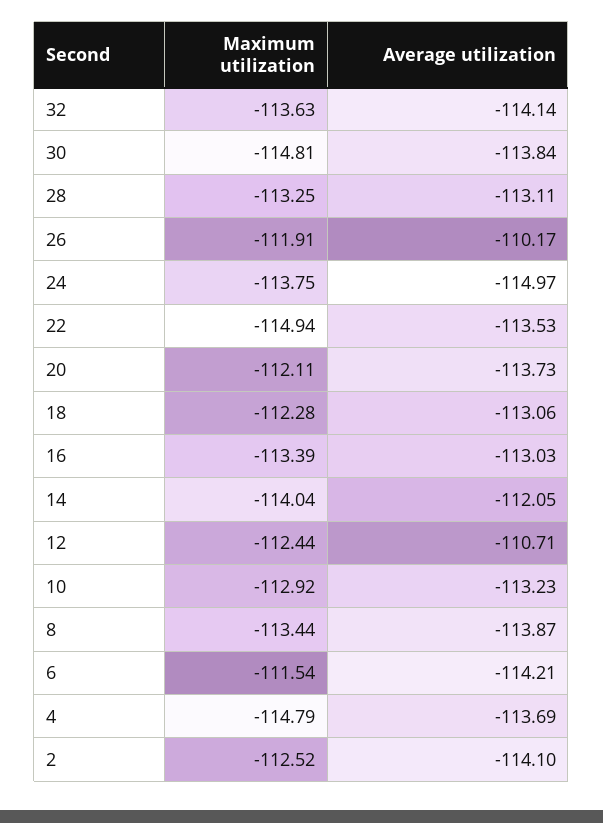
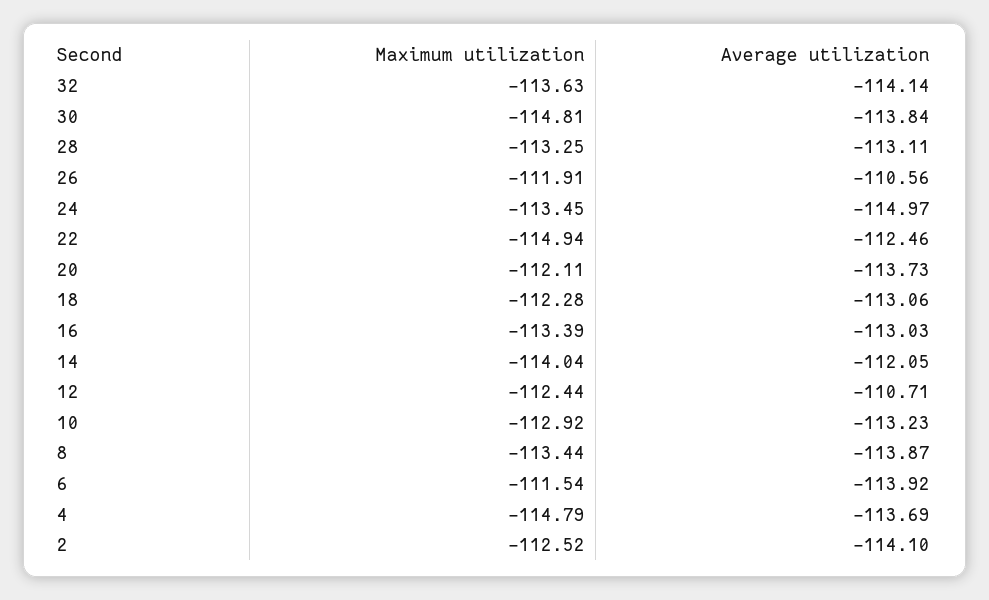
  {
    "Maximum utilization": {
      "32": -113.63,
      "30": -114.81,
      "28": -113.25,
      "26": -111.91,
-     "24": -113.75,
+     "24": -113.45,
      "22": -114.94,
      "20": -112.11,
      "18": -112.28,
      "16": -113.39,
      "14": -114.04,
      "12": -112.44,
      "10": -112.92,
      "8": -113.44,
      "6": -111.54,
      "4": -114.79,
      "2": -112.52
    },
    "Average utilization": {
      "32": -114.14,
      "30": -113.84,
      "28": -113.11,
-     "26": -110.17,
+     "26": -110.56,
      "24": -114.97,
-     "22": -113.53,
+     "22": -112.46,
      "20": -113.73,
      "18": -113.06,
      "16": -113.03,
      "14": -112.05,
      "12": -110.71,
      "10": -113.23,
      "8": -113.87,
-     "6": -114.21,
+     "6": -113.92,
      "4": -113.69,
      "2": -114.1
    }
  }

